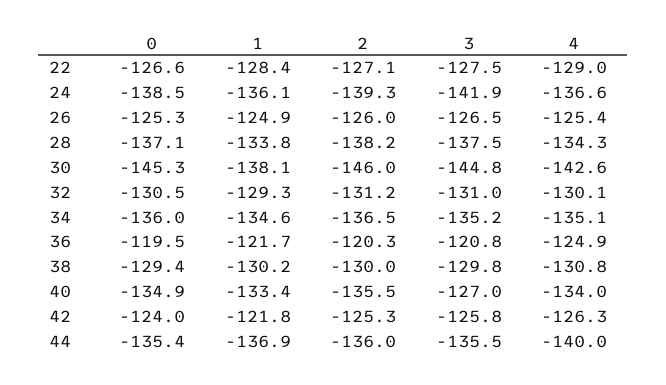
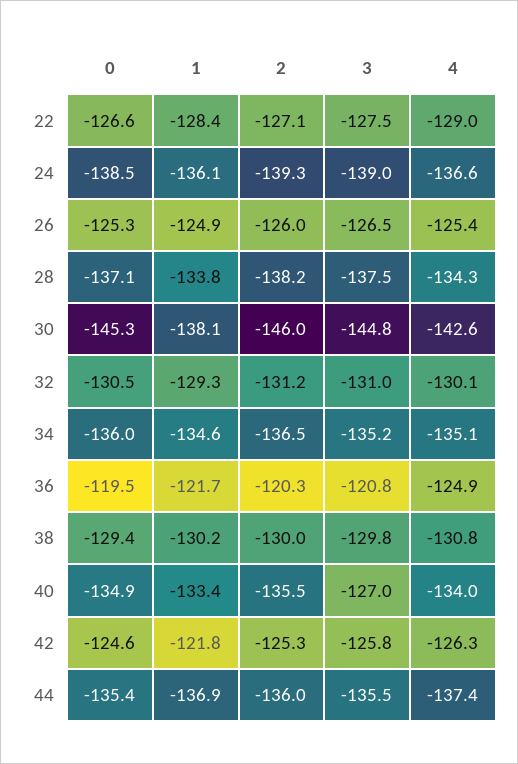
  {
    "0": {
      "22": -126.6,
      "24": -138.5,
      "26": -125.3,
      "28": -137.1,
      "30": -145.3,
      "32": -130.5,
      "34": -136,
      "36": -119.5,
      "38": -129.4,
      "40": -134.9,
-     "42": -124,
+     "42": -124.6,
      "44": -135.4
    },
    "1": {
      "22": -128.4,
      "24": -136.1,
      "26": -124.9,
      "28": -133.8,
      "30": -138.1,
      "32": -129.3,
      "34": -134.6,
      "36": -121.7,
      "38": -130.2,
      "40": -133.4,
      "42": -121.8,
      "44": -136.9
    },
    "2": {
      "22": -127.1,
      "24": -139.3,
      "26": -126,
      "28": -138.2,
      "30": -146,
      "32": -131.2,
      "34": -136.5,
      "36": -120.3,
      "38": -130,
      "40": -135.5,
      "42": -125.3,
      "44": -136
    },
    "3": {
      "22": -127.5,
-     "24": -141.9,
+     "24": -139,
      "26": -126.5,
      "28": -137.5,
      "30": -144.8,
      "32": -131,
      "34": -135.2,
      "36": -120.8,
      "38": -129.8,
      "40": -127,
      "42": -125.8,
      "44": -135.5
    },
    "4": {
      "22": -129,
      "24": -136.6,
      "26": -125.4,
      "28": -134.3,
      "30": -142.6,
      "32": -130.1,
      "34": -135.1,
      "36": -124.9,
      "38": -130.8,
      "40": -134,
      "42": -126.3,
-     "44": -140
+     "44": -137.4
    }
  }

